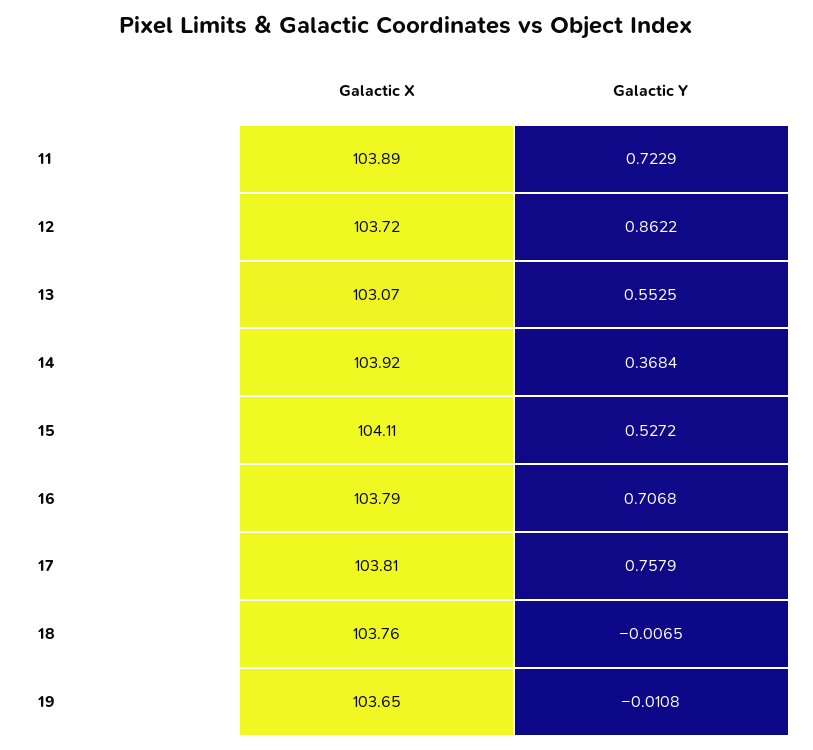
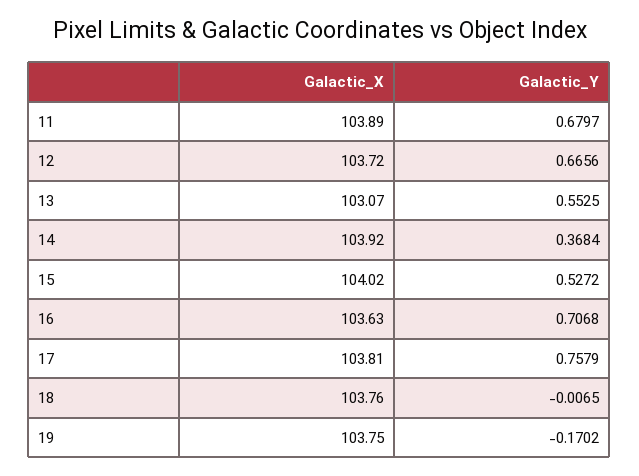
  {
    "Galactic X": {
      "11": 103.89,
      "12": 103.72,
      "13": 103.07,
      "14": 103.92,
-     "15": 104.11,
+     "15": 104.02,
-     "16": 103.79,
+     "16": 103.63,
      "17": 103.81,
      "18": 103.76,
-     "19": 103.65
+     "19": 103.75
    },
    "Galactic Y": {
-     "11": 0.7229,
+     "11": 0.6797,
-     "12": 0.8622,
+     "12": 0.6656,
      "13": 0.5525,
      "14": 0.3684,
      "15": 0.5272,
      "16": 0.7068,
      "17": 0.7579,
      "18": -0.0065,
-     "19": -0.0108
+     "19": -0.1702
    }
  }

